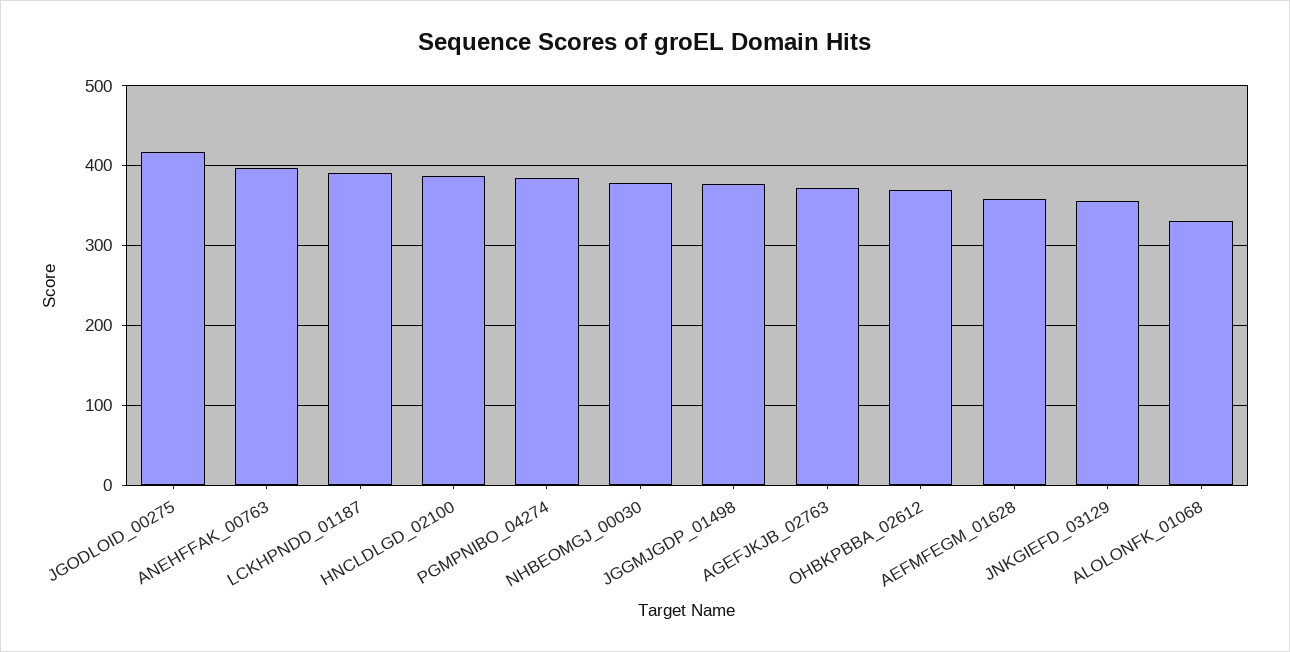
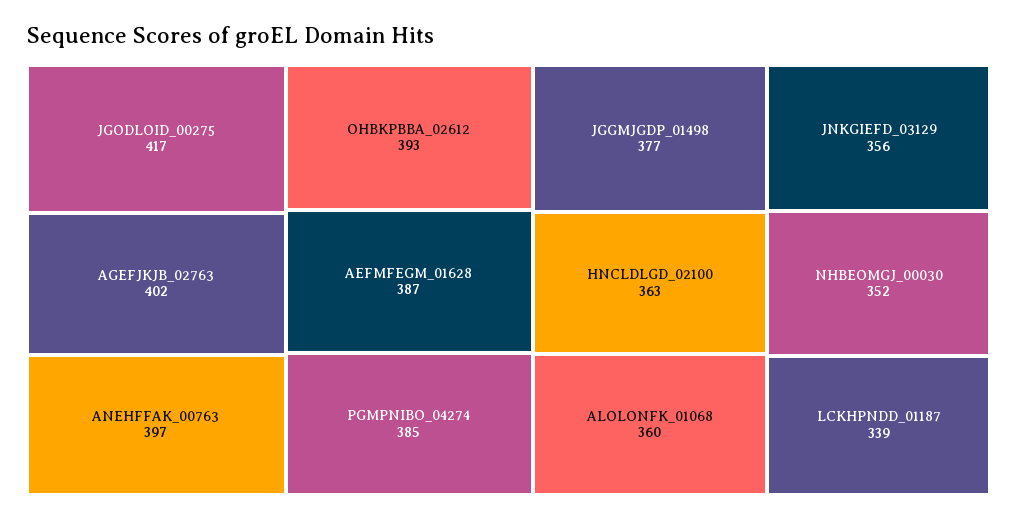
  {
    "JGODLOID_00275": 417,
    "ANEHFFAK_00763": 397,
-   "LCKHPNDD_01187": 390,
+   "LCKHPNDD_01187": 339,
-   "HNCLDLGD_02100": 390,
+   "HNCLDLGD_02100": 363,
    "PGMPNIBO_04274": 385,
-   "NHBEOMGJ_00030": 380,
+   "NHBEOMGJ_00030": 352,
    "JGGMJGDP_01498": 377,
-   "AGEFJKJB_02763": 370,
+   "AGEFJKJB_02763": 402,
-   "OHBKPBBA_02612": 370,
+   "OHBKPBBA_02612": 393,
-   "AEFMFEGM_01628": 360,
+   "AEFMFEGM_01628": 387,
    "JNKGIEFD_03129": 356,
-   "ALOLONFK_01068": 330
+   "ALOLONFK_01068": 360
  }

